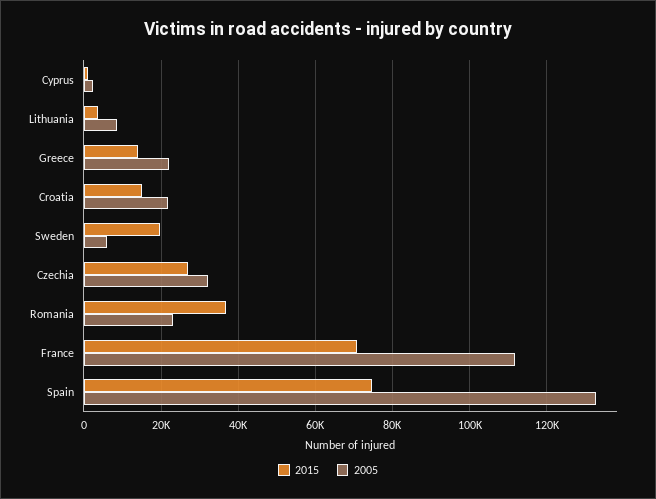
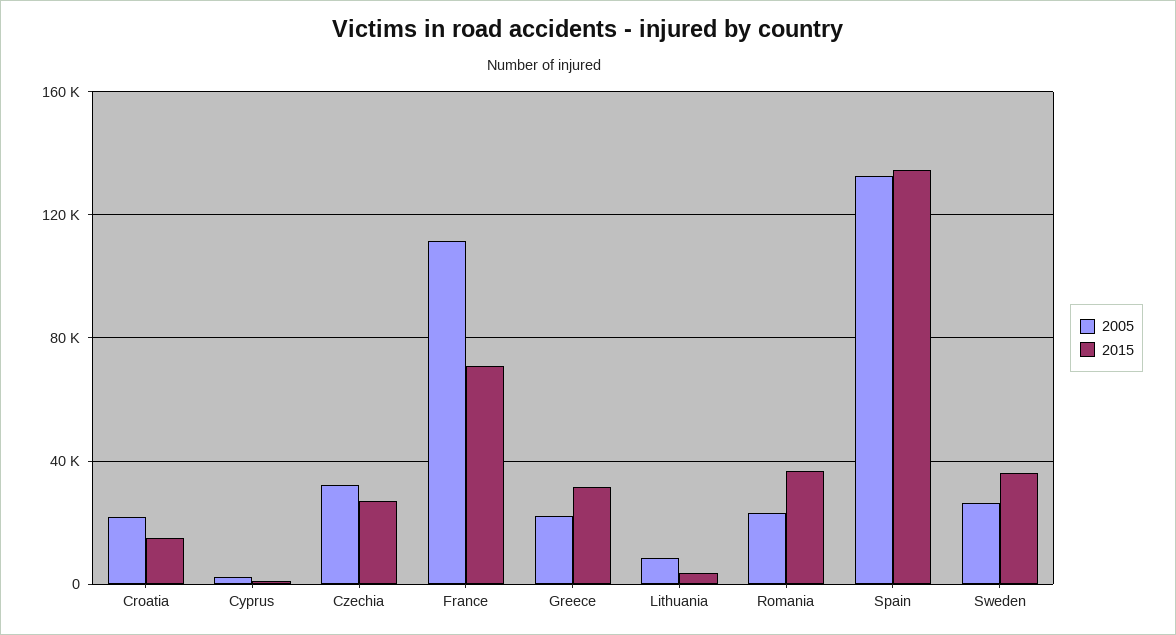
  {
    "2015": {
      "Cyprus": 0,
      "Lithuania": 4000,
-     "Greece": 14000,
+     "Greece": 30000,
      "Croatia": 16000,
-     "Sweden": 20000,
+     "Sweden": 35000,
      "Czechia": 26000,
      "Romania": 36000,
      "France": 70000,
-     "Spain": 74000
+     "Spain": 135000
    },
    "2005": {
      "Cyprus": 2000,
      "Lithuania": 8000,
      "Greece": 22000,
      "Croatia": 22000,
-     "Sweden": 6000,
+     "Sweden": 25000,
      "Czechia": 32000,
      "Romania": 24000,
      "France": 112000,
      "Spain": 132000
    }
  }

